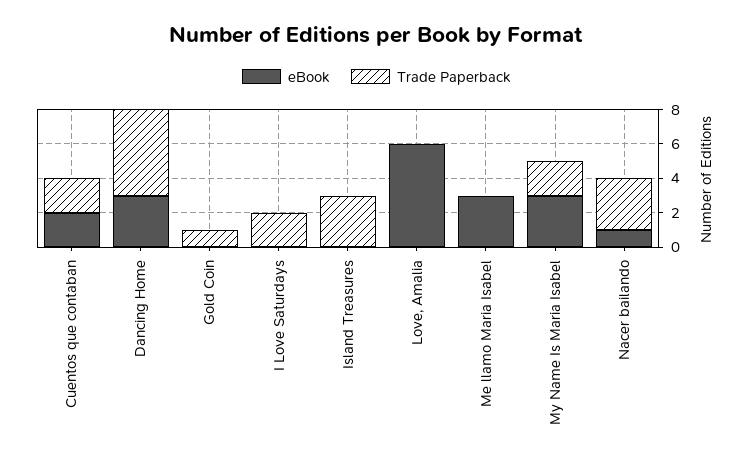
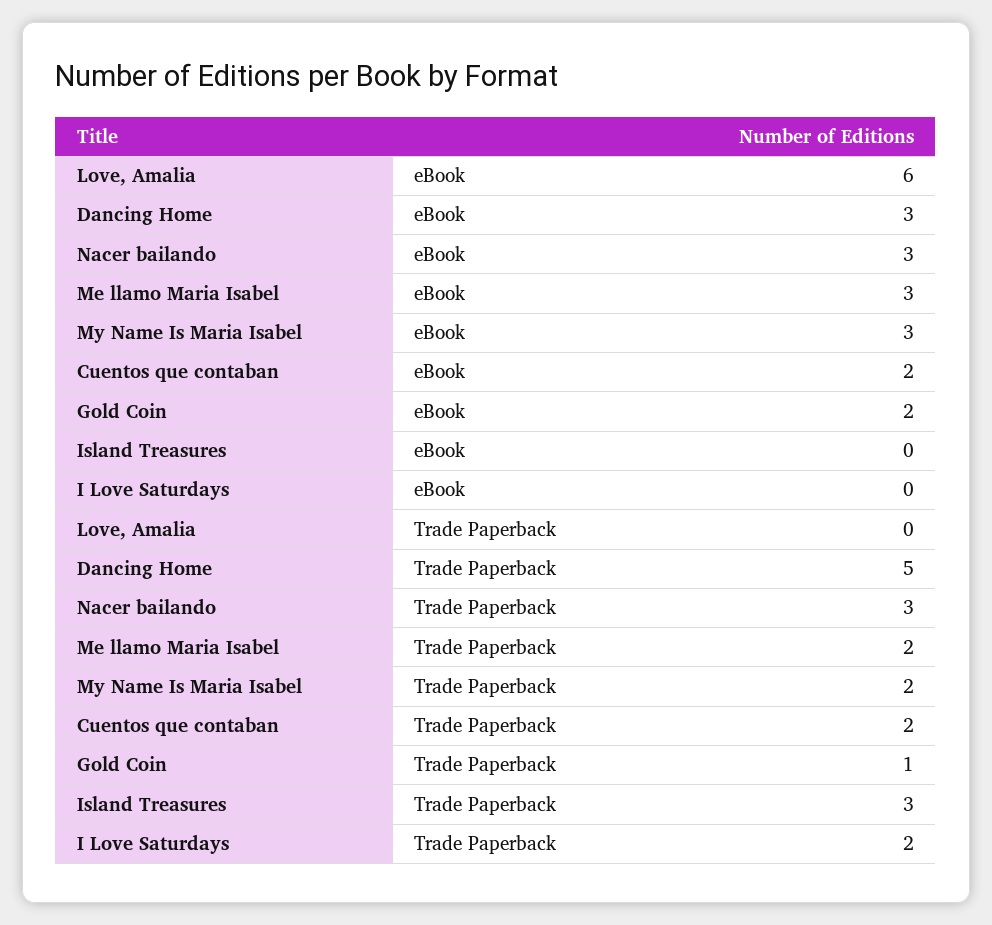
  {
    "eBook": {
      "Cuentos que contaban": 2,
      "Dancing Home": 3,
-     "Gold Coin": 0,
+     "Gold Coin": 2,
      "I Love Saturdays": 0,
      "Island Treasures": 0,
      "Love, Amalia": 6,
      "Me llamo Maria Isabel": 3,
      "My Name Is Maria Isabel": 3,
-     "Nacer bailando": 1
+     "Nacer bailando": 3
    },
    "Trade Paperback": {
      "Cuentos que contaban": 2,
      "Dancing Home": 5,
      "Gold Coin": 1,
      "I Love Saturdays": 2,
      "Island Treasures": 3,
      "Love, Amalia": 0,
-     "Me llamo Maria Isabel": 0,
+     "Me llamo Maria Isabel": 2,
      "My Name Is Maria Isabel": 2,
      "Nacer bailando": 3
    }
  }

